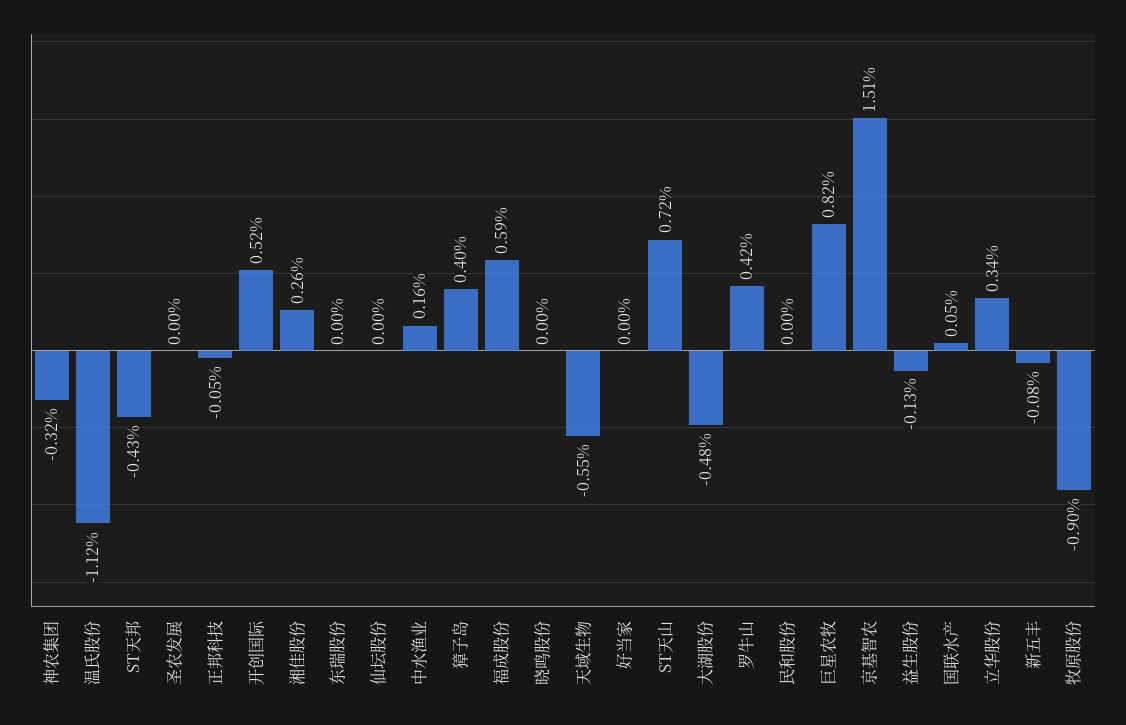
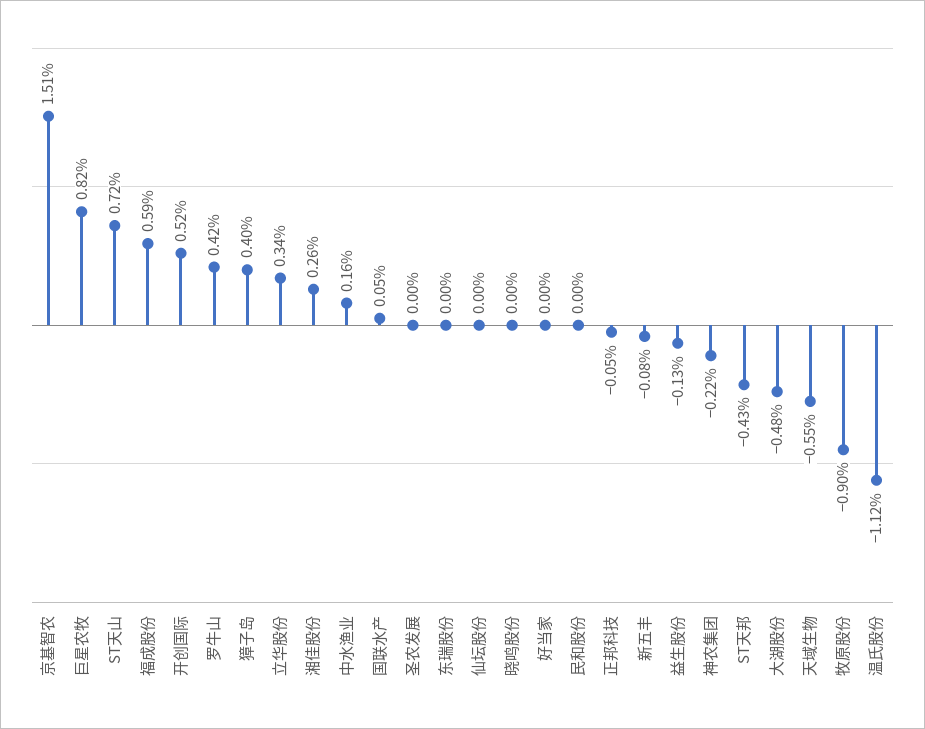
  {
-   "神农集团": -0.32,
+   "神农集团": -0.22,
    "温氏股份": -1.12,
    "ST天邦": -0.43,
    "圣农发展": 0,
    "正邦科技": -0.05,
    "开创国际": 0.52,
    "湘佳股份": 0.26,
    "东瑞股份": 0,
    "仙坛股份": 0,
    "中水渔业": 0.16,
    "獐子岛": 0.4,
    "福成股份": 0.59,
    "晓鸣股份": 0,
    "天域生物": -0.55,
    "好当家": 0,
    "ST天山": 0.72,
    "大湖股份": -0.48,
    "罗牛山": 0.42,
    "民和股份": 0,
    "巨星农牧": 0.82,
    "京基智农": 1.51,
    "益生股份": -0.13,
    "国联水产": 0.05,
    "立华股份": 0.34,
    "新五丰": -0.08,
    "牧原股份": -0.9
  }

